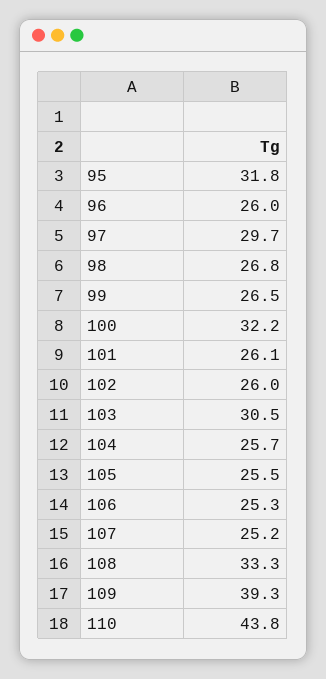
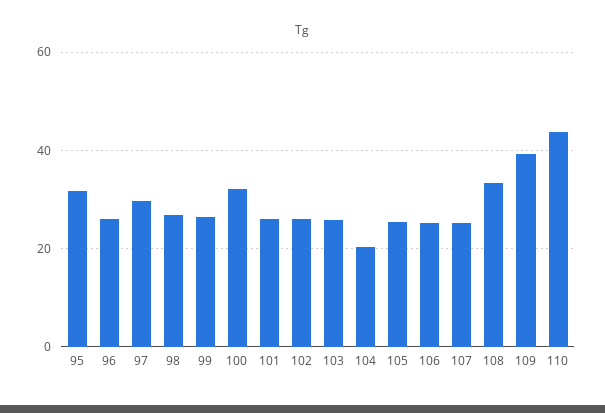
  {
    "95": 31.8,
    "96": 26,
    "97": 29.7,
    "98": 26.8,
    "99": 26.5,
    "100": 32.2,
    "101": 26.1,
    "102": 26,
-   "103": 30.5,
+   "103": 26,
-   "104": 25.7,
+   "104": 20,
    "105": 25.5,
    "106": 25.3,
    "107": 25.2,
    "108": 33.3,
    "109": 39.3,
    "110": 43.8
  }

